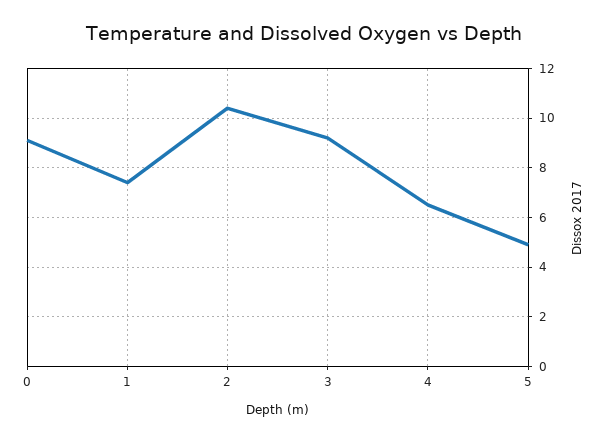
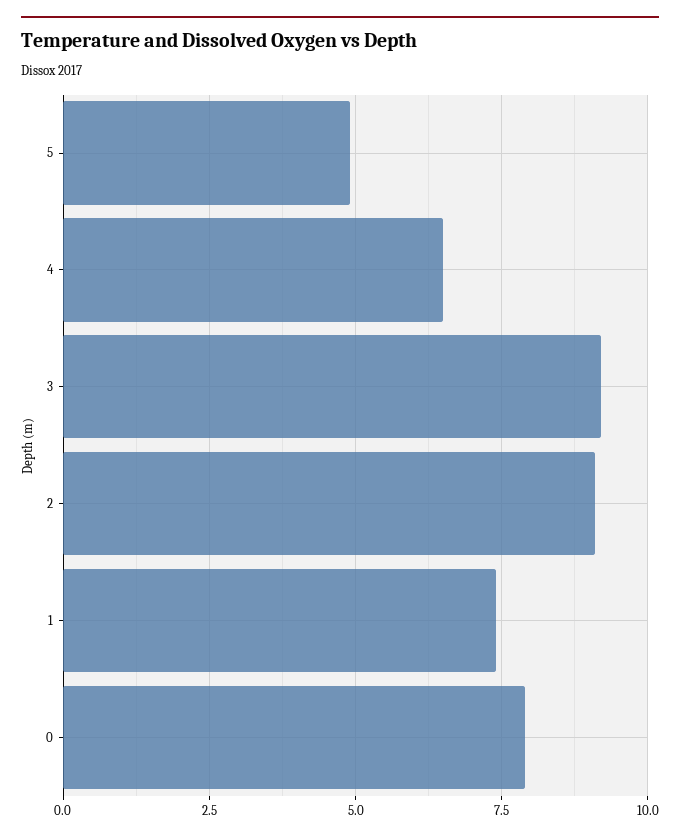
  {
-   "0": 9,
+   "0": 8,
    "1": 7.5,
-   "2": 10.5,
+   "2": 9,
    "3": 9,
    "4": 6.5,
    "5": 5
  }

